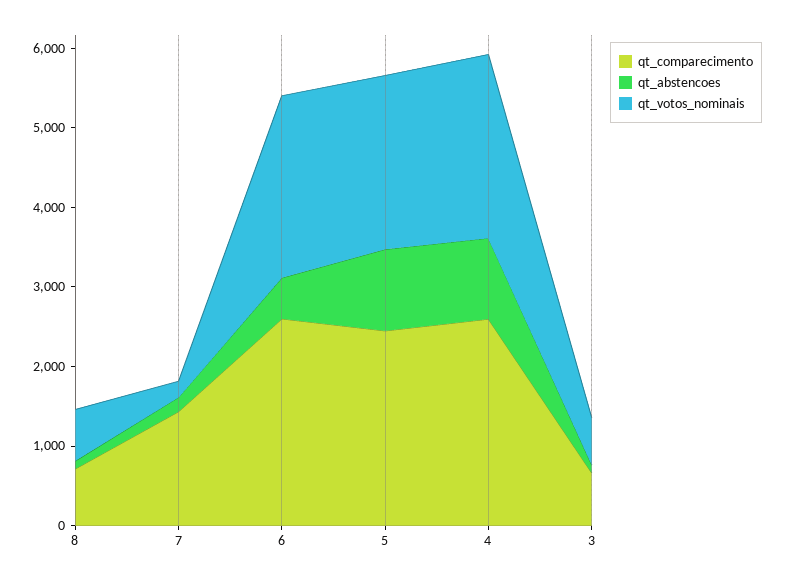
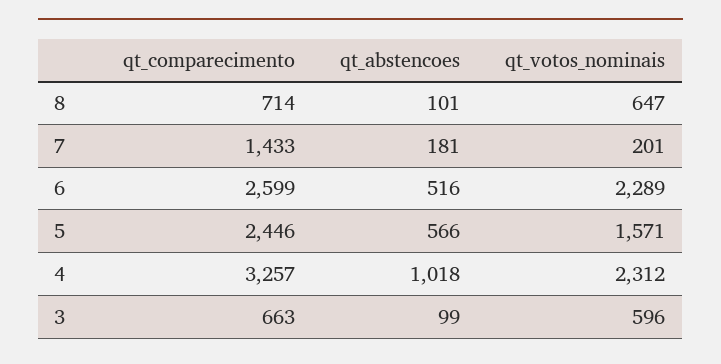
  {
    "qt_comparecimento": {
      "8": 714,
      "7": 1433,
      "6": 2599,
      "5": 2446,
-     "4": 2600,
+     "4": 3257,
      "3": 663
    },
    "qt_abstencoes": {
      "8": 101,
      "7": 181,
      "6": 516,
-     "5": 1000,
+     "5": 566,
      "4": 1018,
      "3": 99
    },
    "qt_votos_nominais": {
      "8": 647,
      "7": 201,
      "6": 2289,
-     "5": 2200,
+     "5": 1571,
      "4": 2312,
      "3": 596
    }
  }

